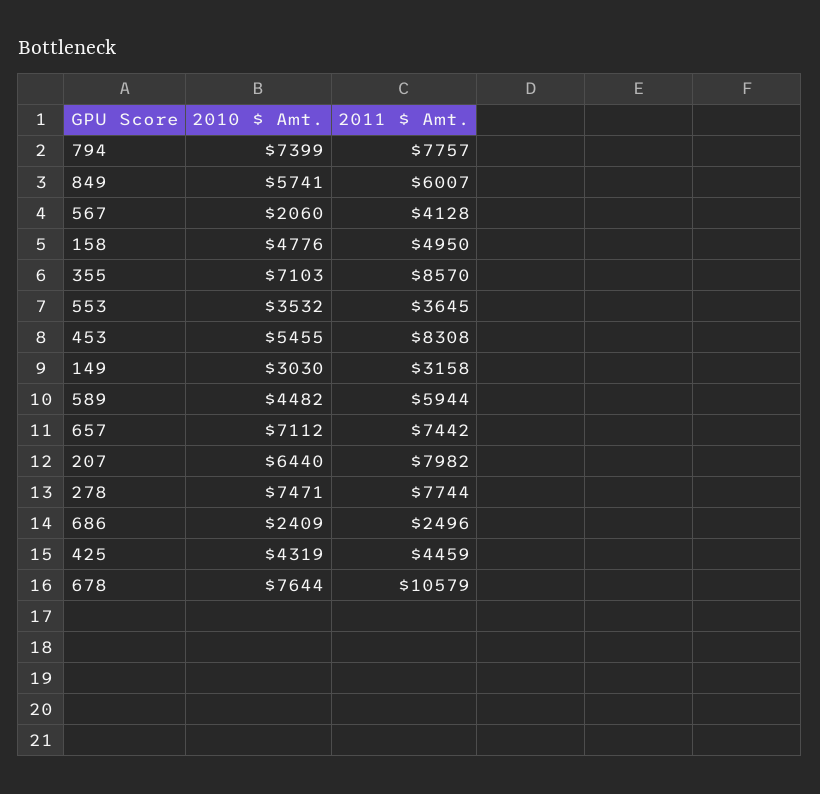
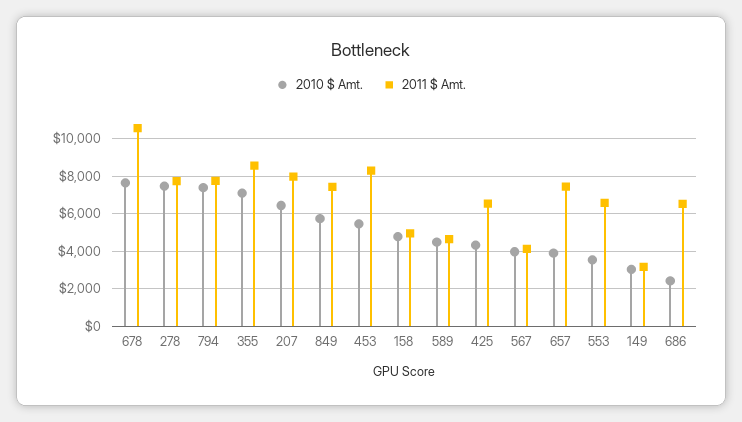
  {
    "2010 $ Amt.": {
      "794": 7399,
      "849": 5741,
-     "567": 2060,
+     "567": 4000,
      "158": 4776,
      "355": 7103,
      "553": 3532,
      "453": 5455,
      "149": 3030,
      "589": 4482,
-     "657": 7112,
+     "657": 4000,
      "207": 6440,
      "278": 7471,
      "686": 2409,
      "425": 4319,
      "678": 7644
    },
    "2011 $ Amt.": {
      "794": 7757,
-     "849": 6007,
+     "849": 7500,
      "567": 4128,
      "158": 4950,
      "355": 8570,
-     "553": 3645,
+     "553": 6500,
      "453": 8308,
      "149": 3158,
-     "589": 5944,
+     "589": 4500,
      "657": 7442,
      "207": 7982,
      "278": 7744,
-     "686": 2496,
+     "686": 6500,
-     "425": 4459,
+     "425": 6500,
      "678": 10579
    }
  }

